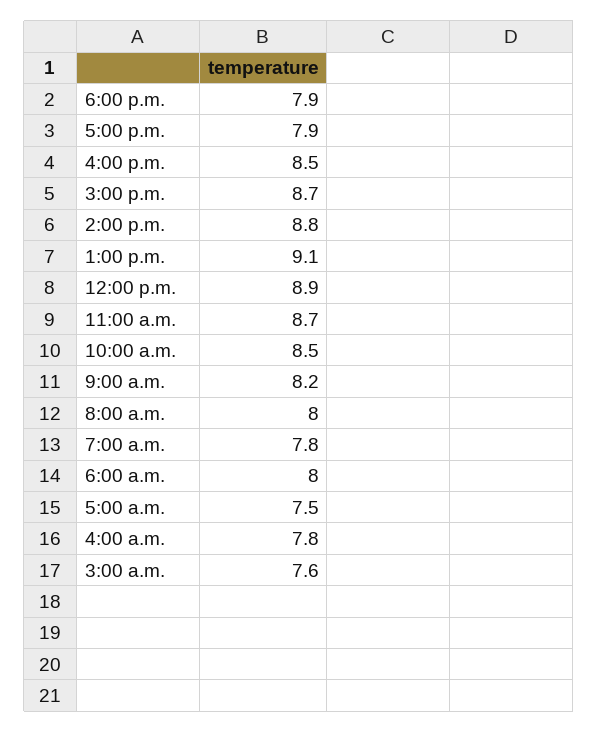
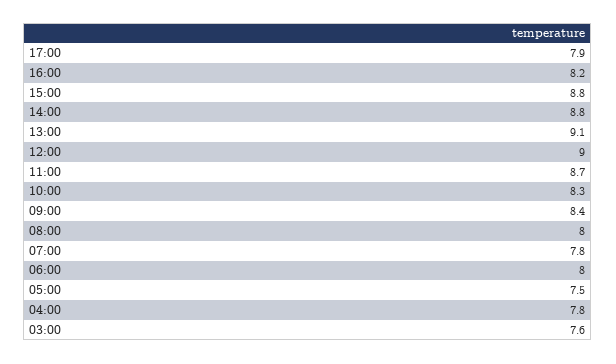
  {
-   "6:00 p.m.": 7.9,
    "5:00 p.m.": 7.9,
-   "4:00 p.m.": 8.5,
+   "4:00 p.m.": 8.2,
-   "3:00 p.m.": 8.7,
+   "3:00 p.m.": 8.8,
    "2:00 p.m.": 8.8,
    "1:00 p.m.": 9.1,
-   "12:00 p.m.": 8.9,
+   "12:00 p.m.": 9,
    "11:00 a.m.": 8.7,
-   "10:00 a.m.": 8.5,
+   "10:00 a.m.": 8.3,
-   "9:00 a.m.": 8.2,
+   "9:00 a.m.": 8.4,
    "8:00 a.m.": 8,
    "7:00 a.m.": 7.8,
    "6:00 a.m.": 8,
    "5:00 a.m.": 7.5,
    "4:00 a.m.": 7.8,
    "3:00 a.m.": 7.6
  }

